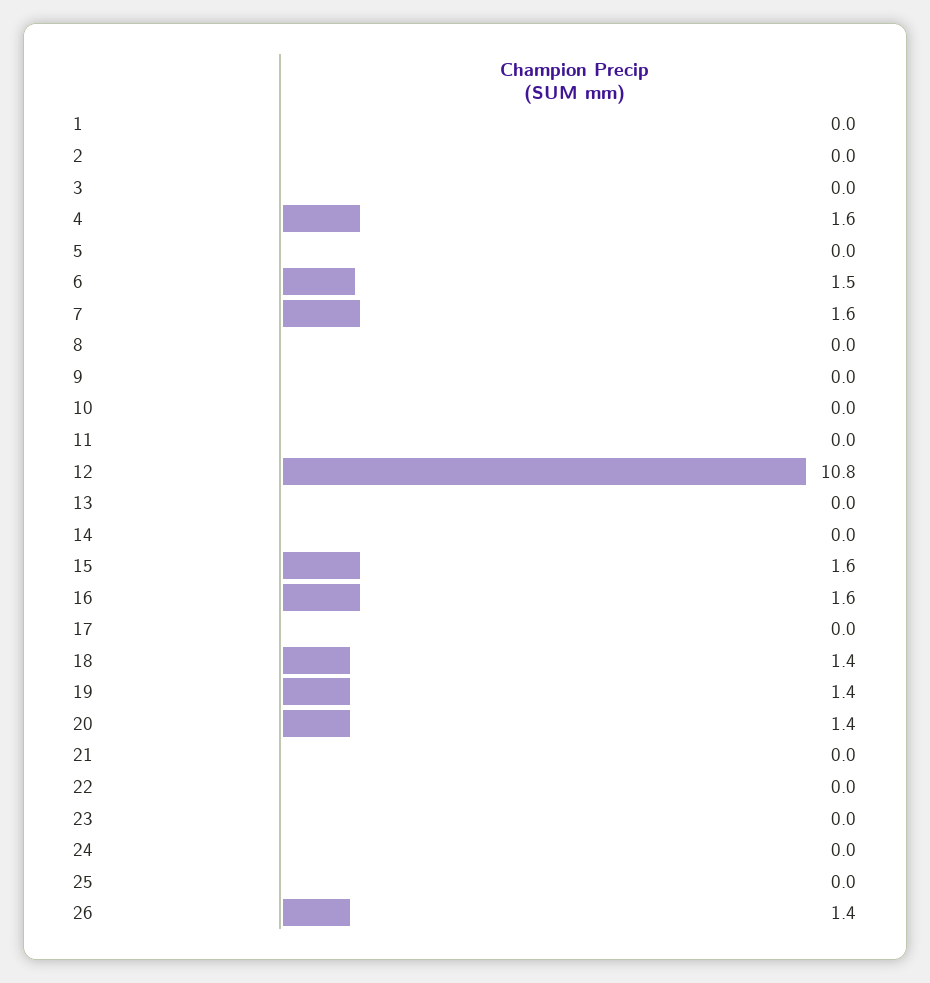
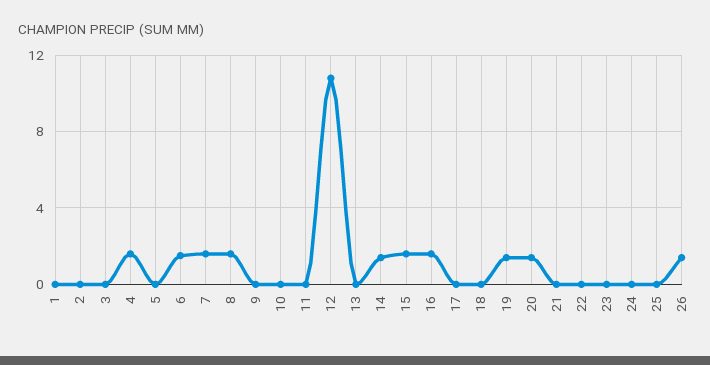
  {
    "1": 0,
    "2": 0,
    "3": 0,
    "4": 1.6,
    "5": 0,
    "6": 1.5,
    "7": 1.6,
-   "8": 0,
+   "8": 1.5,
    "9": 0,
    "10": 0,
    "11": 0,
    "12": 10.8,
    "13": 0,
-   "14": 0,
+   "14": 1.5,
    "15": 1.6,
    "16": 1.6,
    "17": 0,
-   "18": 1.4,
+   "18": 0,
    "19": 1.4,
    "20": 1.4,
    "21": 0,
    "22": 0,
    "23": 0,
    "24": 0,
    "25": 0,
    "26": 1.4
  }

